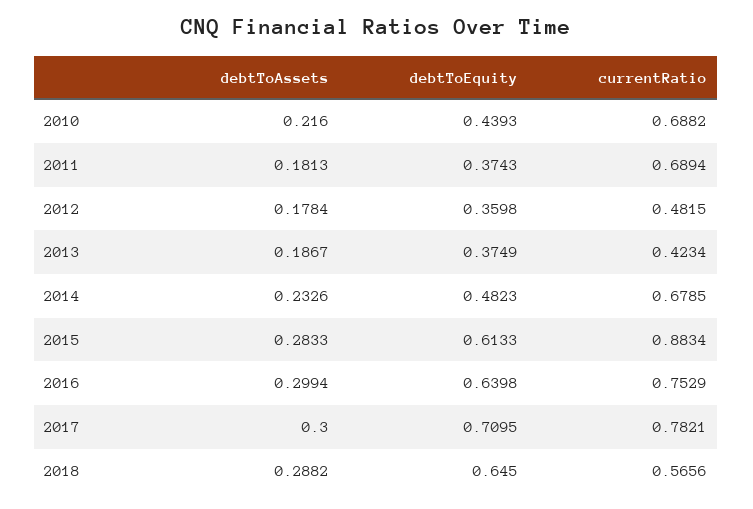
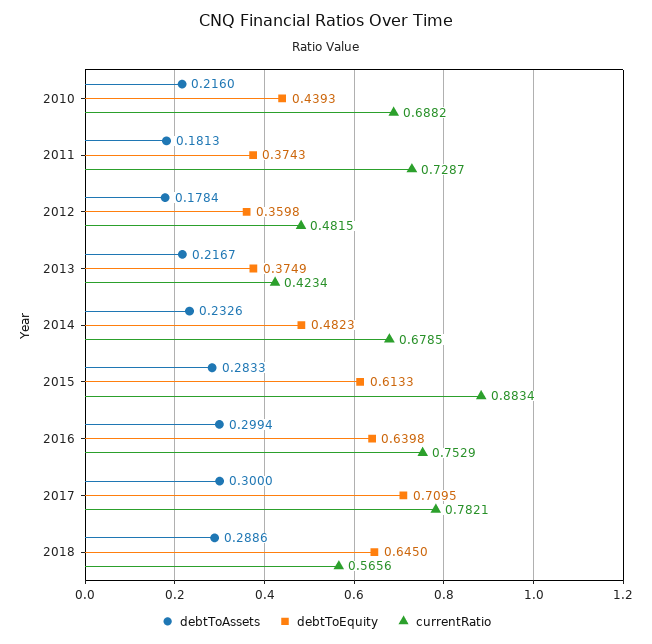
  {
    "debtToAssets": {
      "2010": 0.216,
      "2011": 0.1813,
      "2012": 0.1784,
-     "2013": 0.1867,
+     "2013": 0.2167,
      "2014": 0.2326,
      "2015": 0.2833,
      "2016": 0.2994,
      "2017": 0.3,
-     "2018": 0.2882
+     "2018": 0.2886
    },
    "debtToEquity": {
      "2010": 0.4393,
      "2011": 0.3743,
      "2012": 0.3598,
      "2013": 0.3749,
      "2014": 0.4823,
      "2015": 0.6133,
      "2016": 0.6398,
      "2017": 0.7095,
      "2018": 0.645
    },
    "currentRatio": {
      "2010": 0.6882,
-     "2011": 0.6894,
+     "2011": 0.7287,
      "2012": 0.4815,
      "2013": 0.4234,
      "2014": 0.6785,
      "2015": 0.8834,
      "2016": 0.7529,
      "2017": 0.7821,
      "2018": 0.5656
    }
  }

